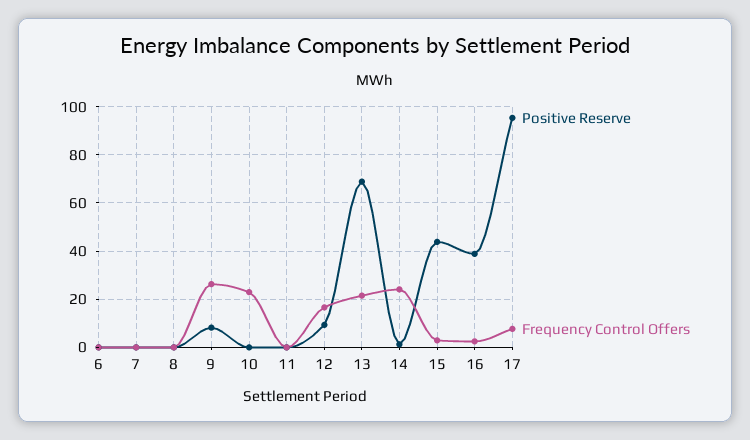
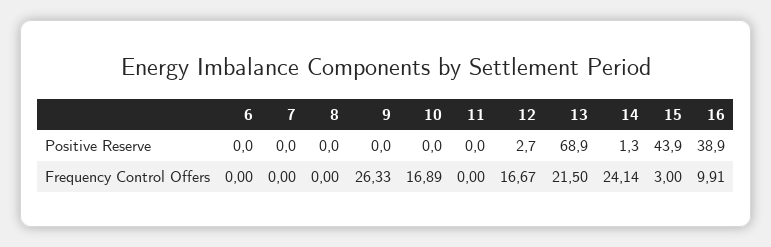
  {
    "Positive Reserve": {
      "6": 0,
      "7": 0,
      "8": 0,
-     "9": 7.5,
+     "9": 0,
      "10": 0,
      "11": 0,
-     "12": 10,
+     "12": 2.7,
      "13": 68.9,
      "14": 1.3,
      "15": 43.9,
-     "16": 38.9,
+     "16": 38.9
-     "17": 95
    },
    "Frequency Control Offers": {
      "6": 0,
      "7": 0,
      "8": 0,
      "9": 26.33,
-     "10": 22.5,
+     "10": 16.89,
      "11": 0,
      "12": 16.67,
      "13": 21.5,
      "14": 24.14,
      "15": 3,
-     "16": 2.5,
+     "16": 9.91
-     "17": 7.5
    }
  }

